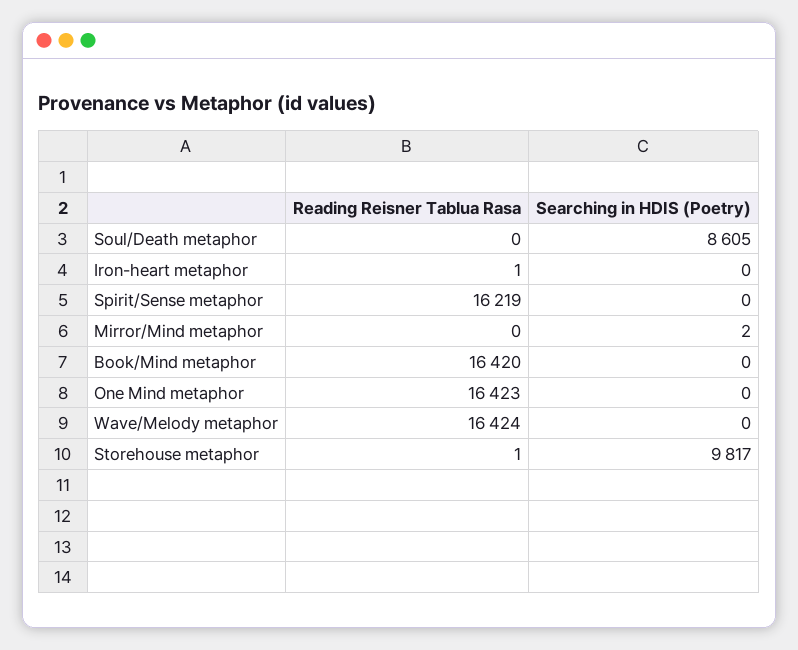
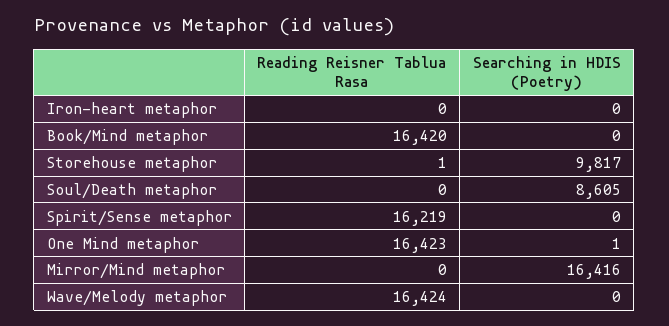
  {
    "Reading Reisner Tablua Rasa": {
      "Soul/Death metaphor": 0,
-     "Iron-heart metaphor": 1,
+     "Iron-heart metaphor": 0,
      "Spirit/Sense metaphor": 16219,
      "Mirror/Mind metaphor": 0,
      "Book/Mind metaphor": 16420,
      "One Mind metaphor": 16423,
      "Wave/Melody metaphor": 16424,
      "Storehouse metaphor": 1
    },
    "Searching in HDIS (Poetry)": {
      "Soul/Death metaphor": 8605,
      "Iron-heart metaphor": 0,
      "Spirit/Sense metaphor": 0,
-     "Mirror/Mind metaphor": 2,
+     "Mirror/Mind metaphor": 16416,
      "Book/Mind metaphor": 0,
-     "One Mind metaphor": 0,
+     "One Mind metaphor": 1,
      "Wave/Melody metaphor": 0,
      "Storehouse metaphor": 9817
    }
  }

